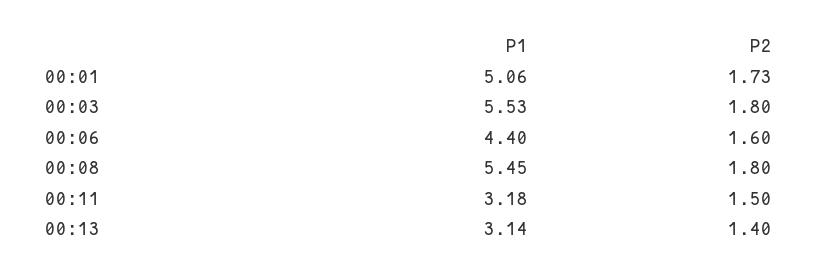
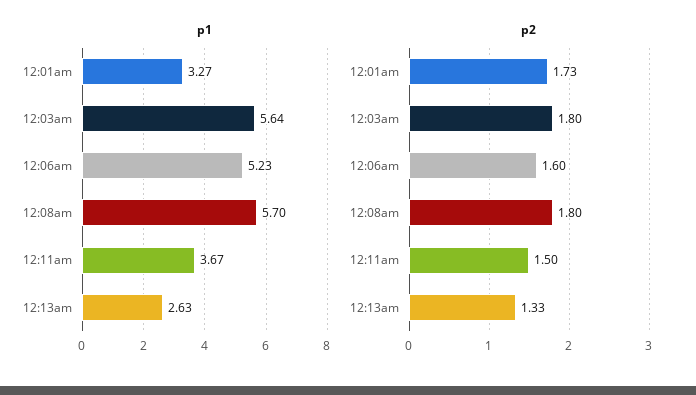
  {
    "P1": {
-     "00:01": 5.06,
+     "00:01": 3.27,
-     "00:03": 5.53,
+     "00:03": 5.64,
-     "00:06": 4.4,
+     "00:06": 5.23,
-     "00:08": 5.45,
+     "00:08": 5.7,
-     "00:11": 3.18,
+     "00:11": 3.67,
-     "00:13": 3.14
+     "00:13": 2.63
    },
    "P2": {
      "00:01": 1.73,
      "00:03": 1.8,
      "00:06": 1.6,
      "00:08": 1.8,
      "00:11": 1.5,
-     "00:13": 1.4
+     "00:13": 1.33
    }
  }

